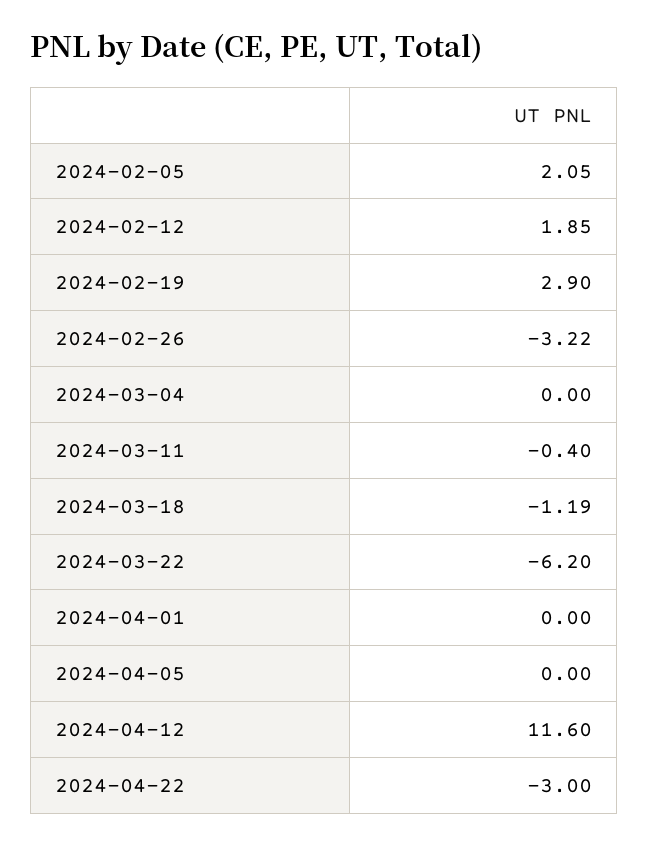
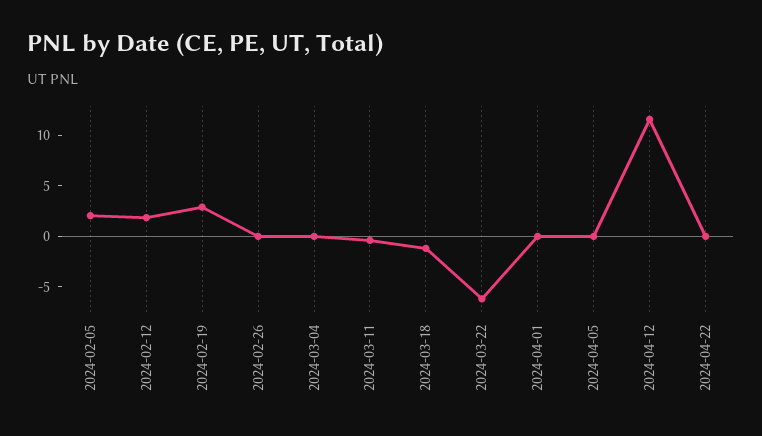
  {
    "2024-02-05": 2.05,
    "2024-02-12": 1.85,
    "2024-02-19": 2.9,
-   "2024-02-26": -3.22,
+   "2024-02-26": 0,
    "2024-03-04": 0,
    "2024-03-11": -0.4,
    "2024-03-18": -1.19,
    "2024-03-22": -6.2,
    "2024-04-01": 0,
    "2024-04-05": 0,
    "2024-04-12": 11.6,
-   "2024-04-22": -3
+   "2024-04-22": 0
  }

